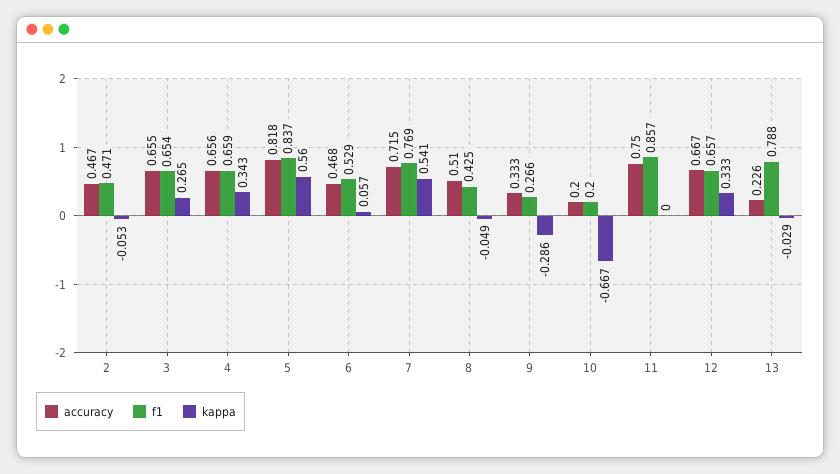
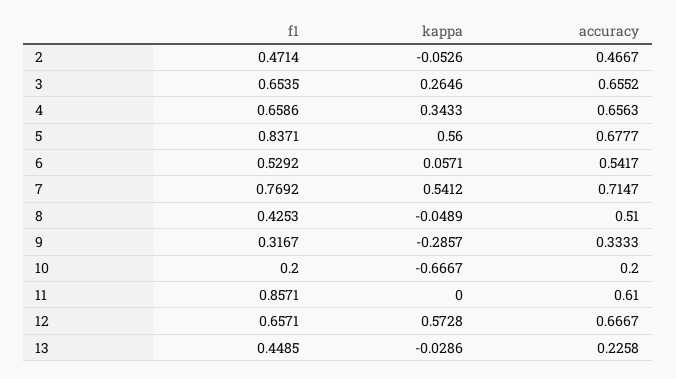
  {
    "accuracy": {
      "2": 0.4667,
      "3": 0.6552,
      "4": 0.6563,
-     "5": 0.818,
+     "5": 0.6777,
-     "6": 0.468,
+     "6": 0.5417,
      "7": 0.7147,
      "8": 0.51,
      "9": 0.3333,
      "10": 0.2,
-     "11": 0.75,
+     "11": 0.61,
      "12": 0.6667,
      "13": 0.2258
    },
    "f1": {
      "2": 0.4714,
      "3": 0.6535,
      "4": 0.6586,
      "5": 0.8371,
      "6": 0.5292,
      "7": 0.7692,
      "8": 0.4253,
-     "9": 0.266,
+     "9": 0.3167,
      "10": 0.2,
      "11": 0.8571,
      "12": 0.6571,
-     "13": 0.788
+     "13": 0.4485
    },
    "kappa": {
      "2": -0.0526,
      "3": 0.2646,
      "4": 0.3433,
      "5": 0.56,
      "6": 0.0571,
      "7": 0.5412,
      "8": -0.0489,
      "9": -0.2857,
      "10": -0.6667,
      "11": 0,
-     "12": 0.333,
+     "12": 0.5728,
      "13": -0.0286
    }
  }

